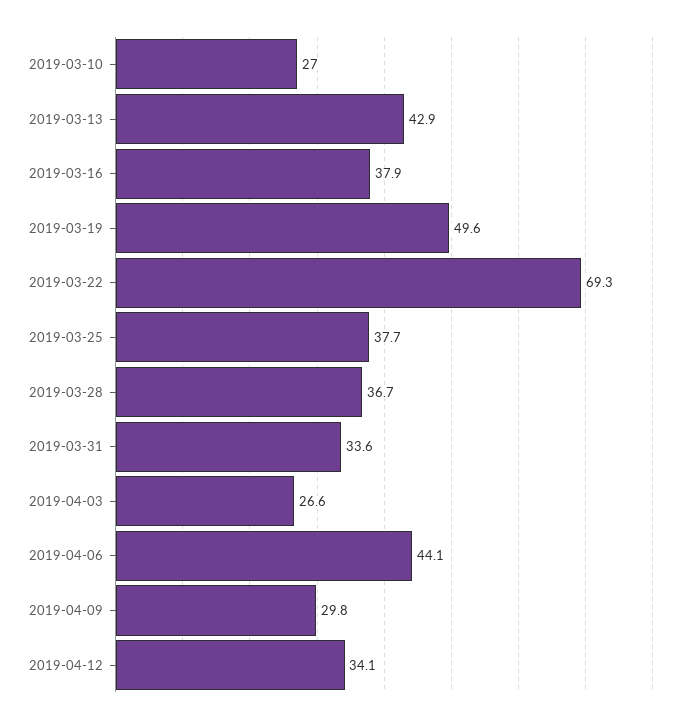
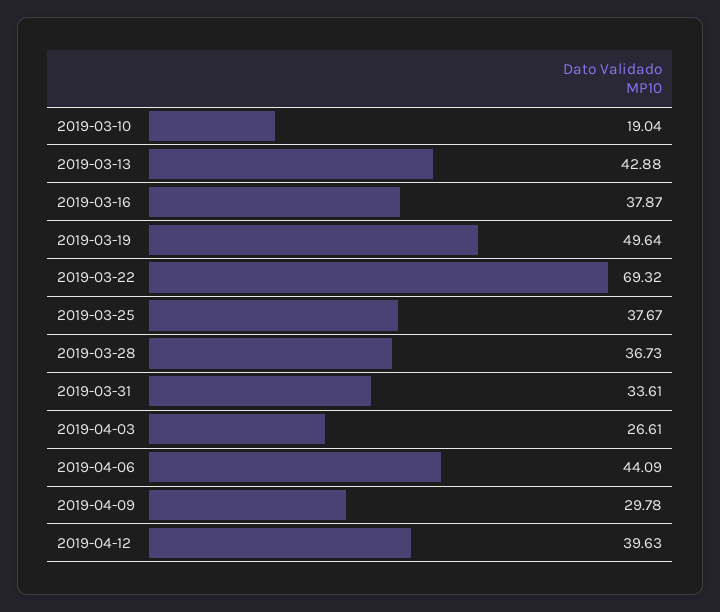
  {
-   "2019-03-10": 27,
+   "2019-03-10": 19.04,
    "2019-03-13": 42.88,
    "2019-03-16": 37.87,
    "2019-03-19": 49.64,
    "2019-03-22": 69.32,
    "2019-03-25": 37.67,
    "2019-03-28": 36.73,
    "2019-03-31": 33.61,
    "2019-04-03": 26.61,
    "2019-04-06": 44.09,
    "2019-04-09": 29.78,
-   "2019-04-12": 34.1
+   "2019-04-12": 39.63
  }

